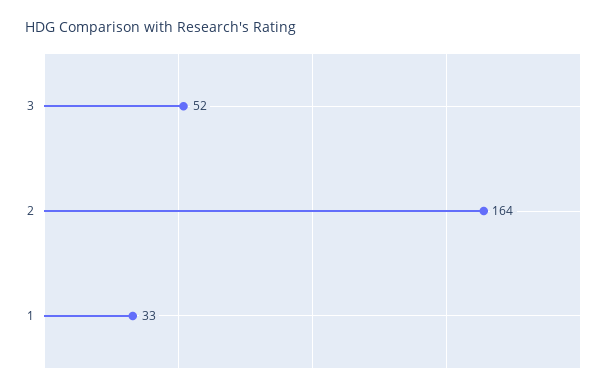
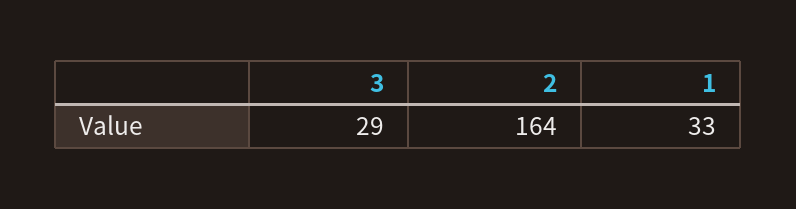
  {
-   "3": 52,
+   "3": 29,
    "2": 164,
    "1": 33
  }

